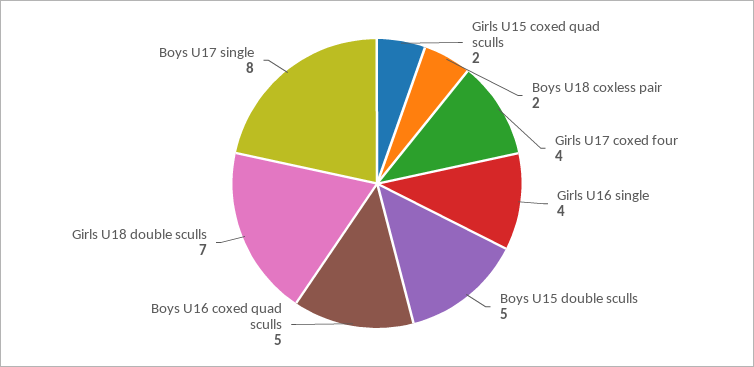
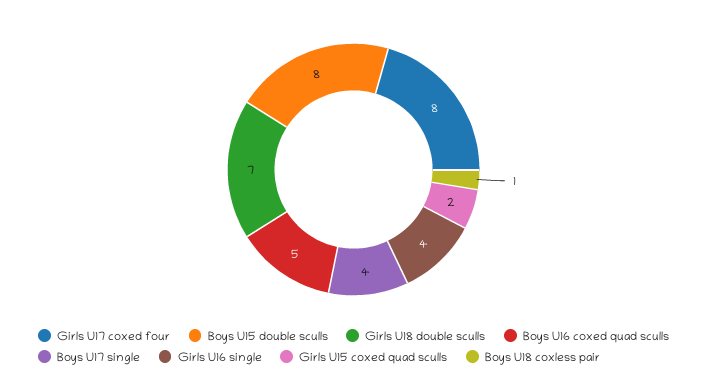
  {
    "Girls U15 coxed quad sculls": 2,
-   "Boys U18 coxless pair": 2,
+   "Boys U18 coxless pair": 1,
-   "Girls U17 coxed four": 4,
+   "Girls U17 coxed four": 8,
    "Girls U16 single": 4,
-   "Boys U15 double sculls": 5,
+   "Boys U15 double sculls": 8,
    "Boys U16 coxed quad sculls": 5,
    "Girls U18 double sculls": 7,
-   "Boys U17 single": 8
+   "Boys U17 single": 4
  }

